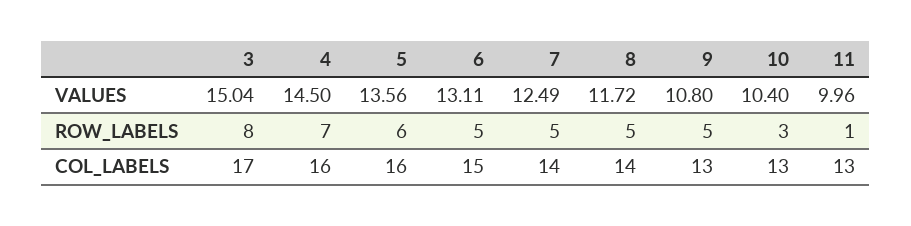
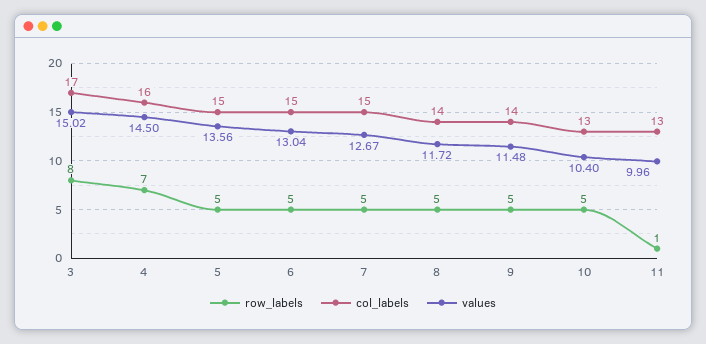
  {
    "VALUES": {
-     "3": 15.04,
+     "3": 15.02,
      "4": 14.5,
      "5": 13.56,
-     "6": 13.11,
+     "6": 13.04,
-     "7": 12.49,
+     "7": 12.67,
      "8": 11.72,
-     "9": 10.8,
+     "9": 11.48,
      "10": 10.4,
      "11": 9.96
    },
    "ROW_LABELS": {
      "3": 8,
      "4": 7,
-     "5": 6,
+     "5": 5,
      "6": 5,
      "7": 5,
      "8": 5,
      "9": 5,
-     "10": 3,
+     "10": 5,
      "11": 1
    },
    "COL_LABELS": {
      "3": 17,
      "4": 16,
-     "5": 16,
+     "5": 15,
      "6": 15,
-     "7": 14,
+     "7": 15,
      "8": 14,
-     "9": 13,
+     "9": 14,
      "10": 13,
      "11": 13
    }
  }

